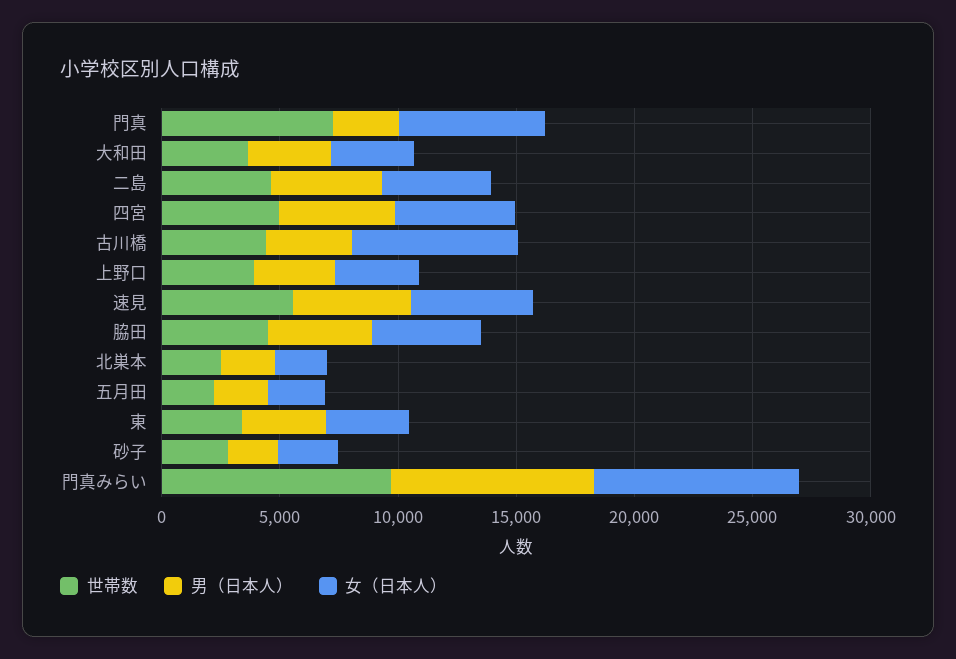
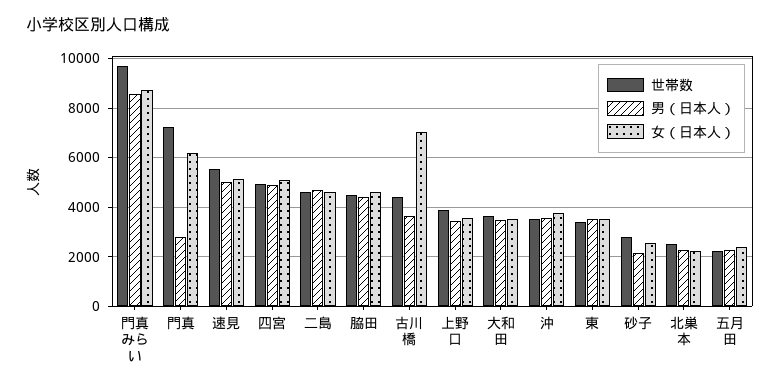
  {
    "世帯数": {
      "門真": 7250,
      "大和田": 3750,
      "二島": 4500,
      "四宮": 5000,
      "古川橋": 4500,
      "上野口": 4000,
      "速見": 5500,
      "脇田": 4500,
      "北巣本": 2500,
      "五月田": 2250,
      "東": 3500,
      "砂子": 2750,
-     "門真みらい": 9750
+     "門真みらい": 9750,
+     "沖": 3500
    },
    "男（日本人）": {
      "門真": 2750,
      "大和田": 3500,
      "二島": 4750,
      "四宮": 5000,
      "古川橋": 3750,
      "上野口": 3500,
      "速見": 5000,
      "脇田": 4500,
      "北巣本": 2250,
      "五月田": 2250,
      "東": 3500,
      "砂子": 2250,
-     "門真みらい": 8500
+     "門真みらい": 8500,
+     "沖": 3500
    },
    "女（日本人）": {
      "門真": 6250,
      "大和田": 3500,
      "二島": 4500,
      "四宮": 5000,
      "古川橋": 7000,
      "上野口": 3500,
      "速見": 5250,
      "脇田": 4500,
      "北巣本": 2250,
      "五月田": 2500,
      "東": 3500,
      "砂子": 2500,
-     "門真みらい": 8750
+     "門真みらい": 8750,
+     "沖": 3750
    }
  }

